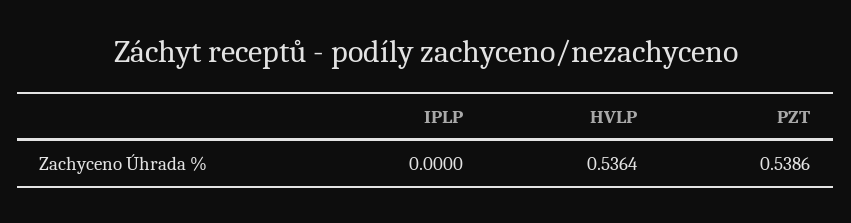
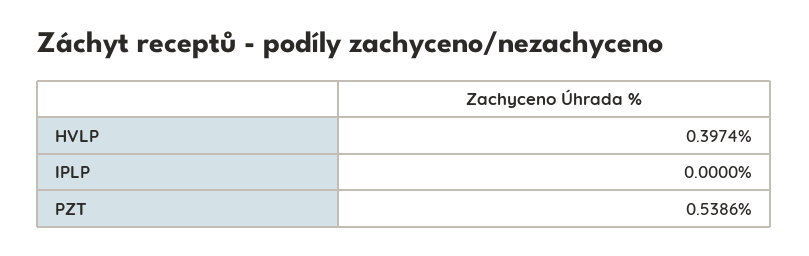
  {
    "IPLP": 0,
-   "HVLP": 0.5364,
+   "HVLP": 0.3974,
    "PZT": 0.5386
  }

